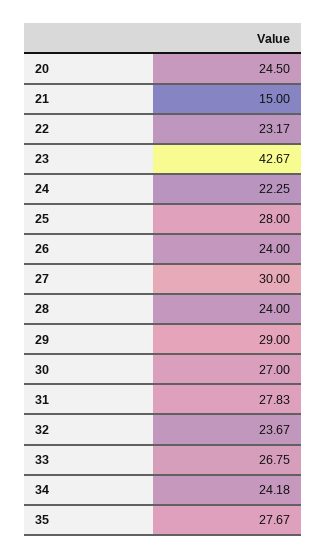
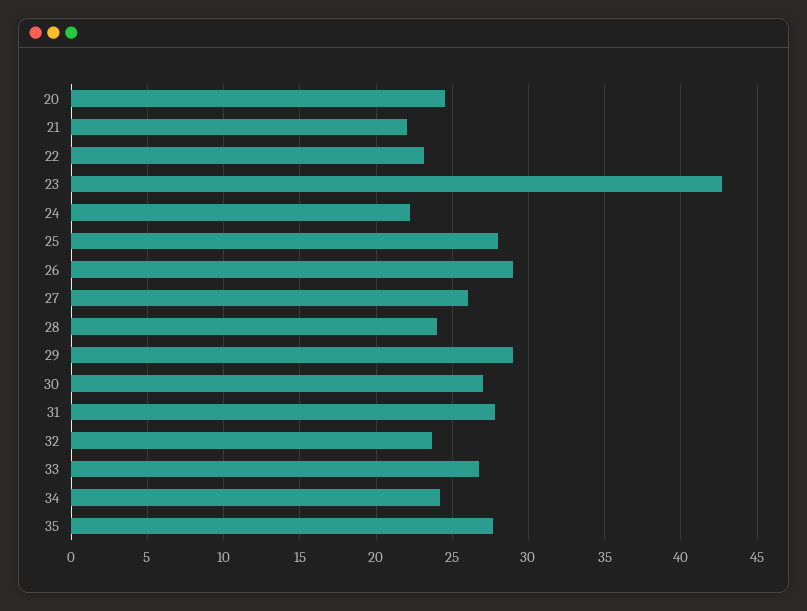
  {
    "20": 24.5,
-   "21": 15,
+   "21": 22,
    "22": 23.17,
    "23": 42.67,
    "24": 22.25,
    "25": 28,
-   "26": 24,
+   "26": 29,
-   "27": 30,
+   "27": 26,
    "28": 24,
    "29": 29,
    "30": 27,
    "31": 27.83,
    "32": 23.67,
    "33": 26.75,
    "34": 24.18,
    "35": 27.67
  }

